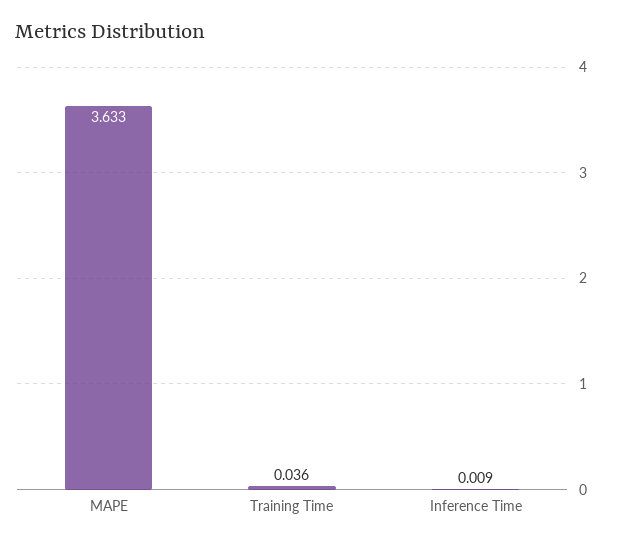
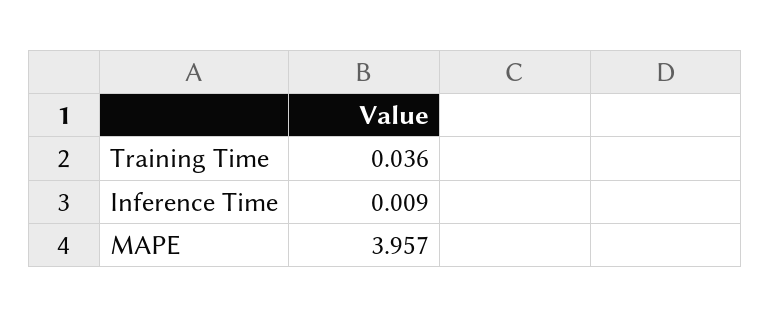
  {
-   "MAPE": 3.633,
+   "MAPE": 3.957,
    "Training Time": 0.036,
    "Inference Time": 0.009
  }

